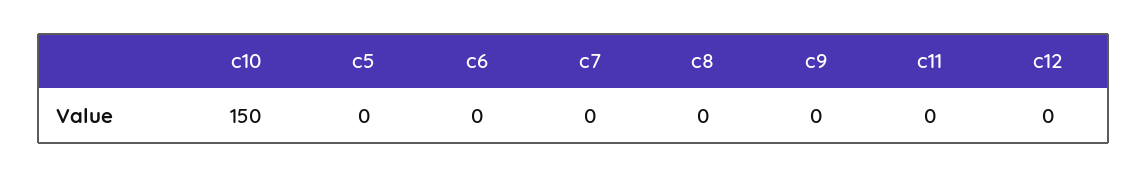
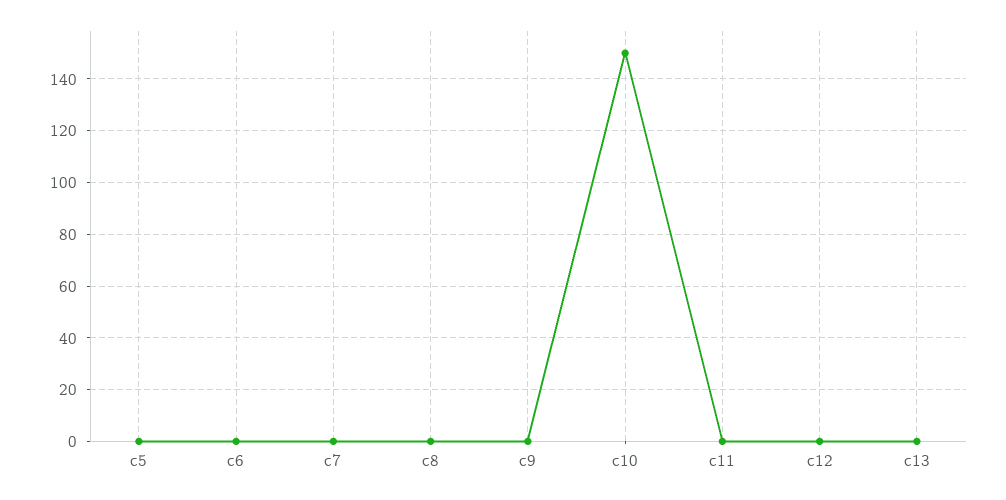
  {
    "c10": 150,
    "c5": 0,
    "c6": 0,
    "c7": 0,
    "c8": 0,
    "c9": 0,
    "c11": 0,
-   "c12": 0
+   "c12": 0,
+   "c13": 0
  }

